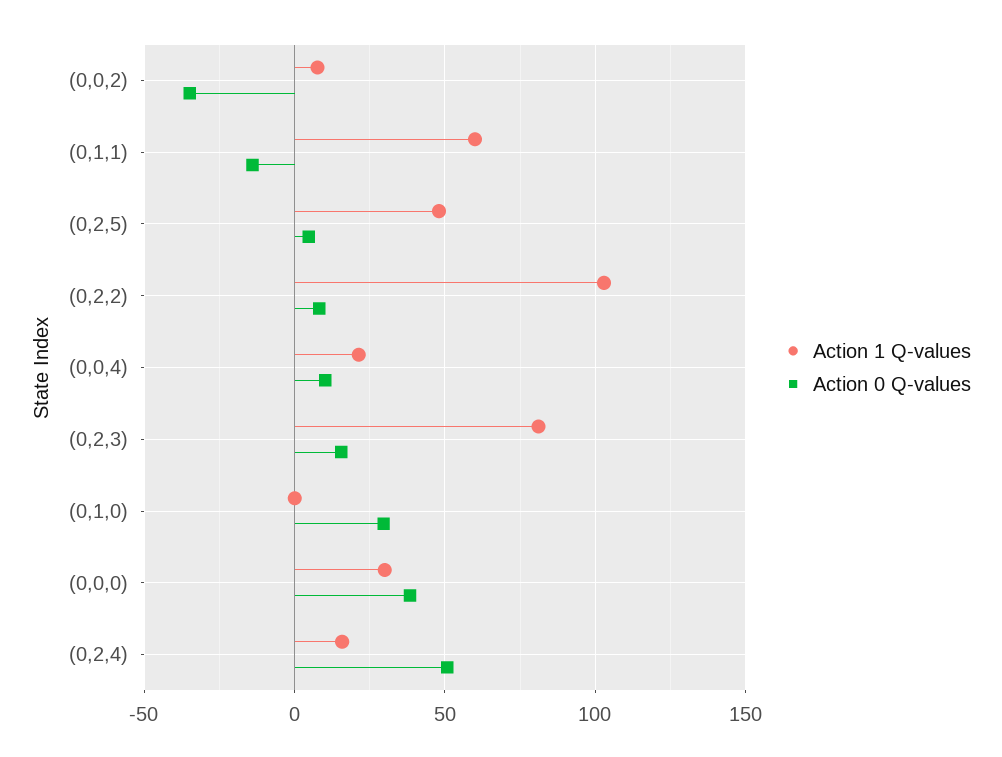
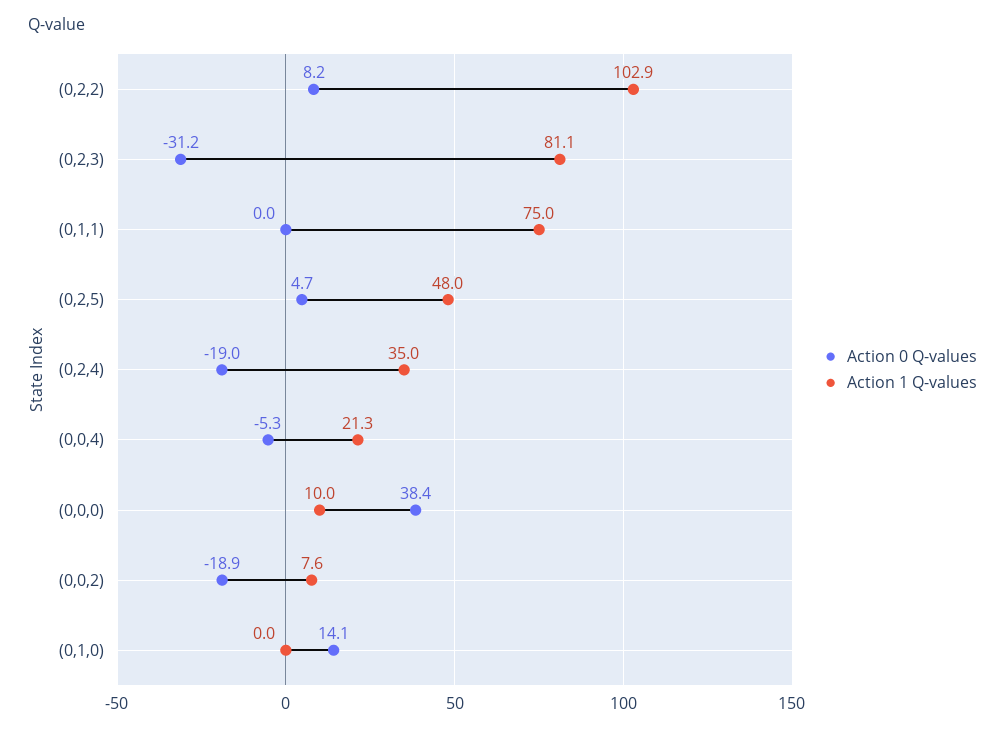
  {
    "Action 1 Q-values": {
      "(0,0,2)": 7.6,
-     "(0,1,1)": 60,
+     "(0,1,1)": 75,
      "(0,2,5)": 48,
      "(0,2,2)": 102.9,
      "(0,0,4)": 21.3,
      "(0,2,3)": 81.1,
      "(0,1,0)": 0,
-     "(0,0,0)": 30,
+     "(0,0,0)": 10,
-     "(0,2,4)": 15
+     "(0,2,4)": 35
    },
    "Action 0 Q-values": {
-     "(0,0,2)": -35,
+     "(0,0,2)": -18.9,
-     "(0,1,1)": -15,
+     "(0,1,1)": 0,
      "(0,2,5)": 4.7,
      "(0,2,2)": 8.2,
-     "(0,0,4)": 10,
+     "(0,0,4)": -5.3,
-     "(0,2,3)": 15,
+     "(0,2,3)": -31.2,
-     "(0,1,0)": 30,
+     "(0,1,0)": 14.1,
      "(0,0,0)": 38.4,
-     "(0,2,4)": 50
+     "(0,2,4)": -19
    }
  }

